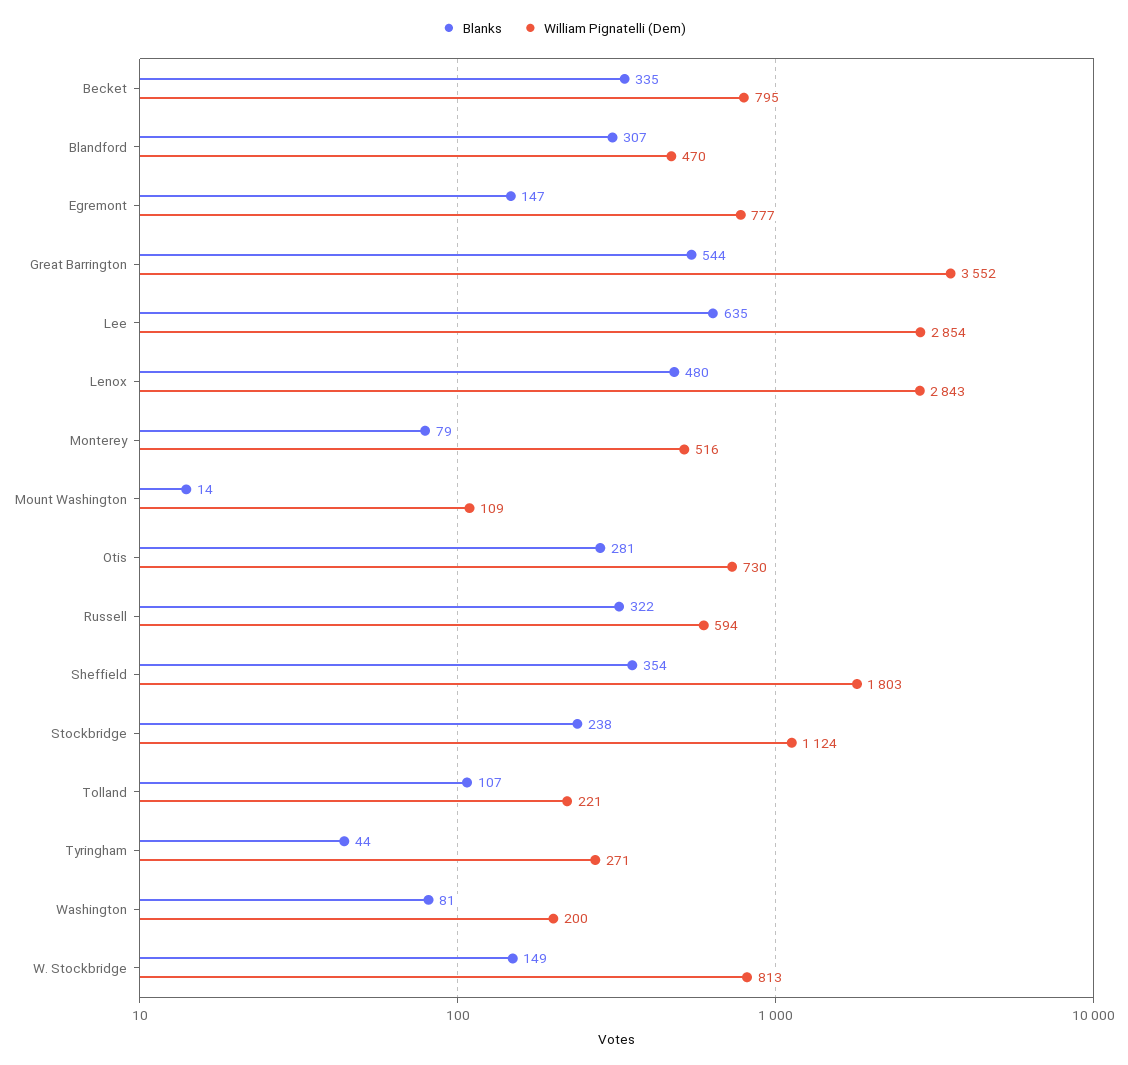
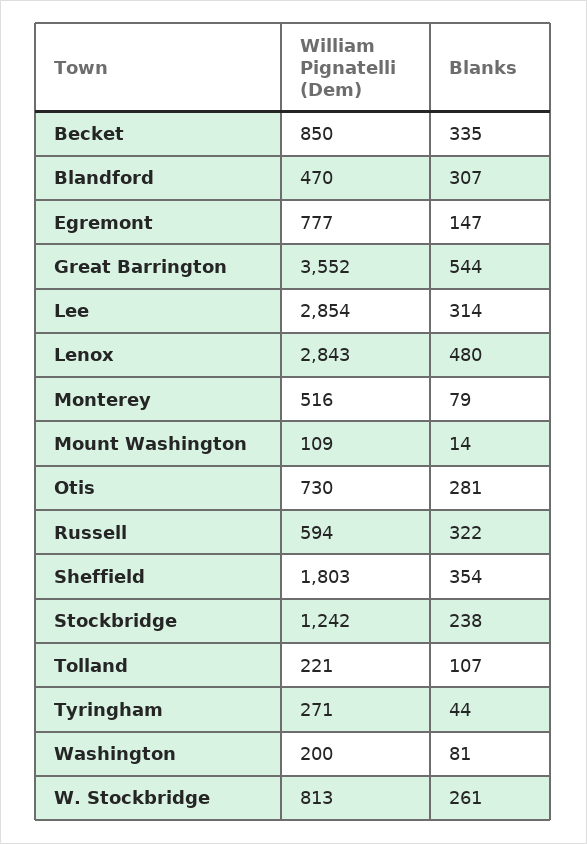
  {
    "Blanks": {
      "Becket": 335,
      "Blandford": 307,
      "Egremont": 147,
      "Great Barrington": 544,
-     "Lee": 635,
+     "Lee": 314,
      "Lenox": 480,
      "Monterey": 79,
      "Mount Washington": 14,
      "Otis": 281,
      "Russell": 322,
      "Sheffield": 354,
      "Stockbridge": 238,
      "Tolland": 107,
      "Tyringham": 44,
      "Washington": 81,
-     "W. Stockbridge": 149
+     "W. Stockbridge": 261
    },
    "William Pignatelli (Dem)": {
-     "Becket": 795,
+     "Becket": 850,
      "Blandford": 470,
      "Egremont": 777,
      "Great Barrington": 3552,
      "Lee": 2854,
      "Lenox": 2843,
      "Monterey": 516,
      "Mount Washington": 109,
      "Otis": 730,
      "Russell": 594,
      "Sheffield": 1803,
-     "Stockbridge": 1124,
+     "Stockbridge": 1242,
      "Tolland": 221,
      "Tyringham": 271,
      "Washington": 200,
      "W. Stockbridge": 813
    }
  }

